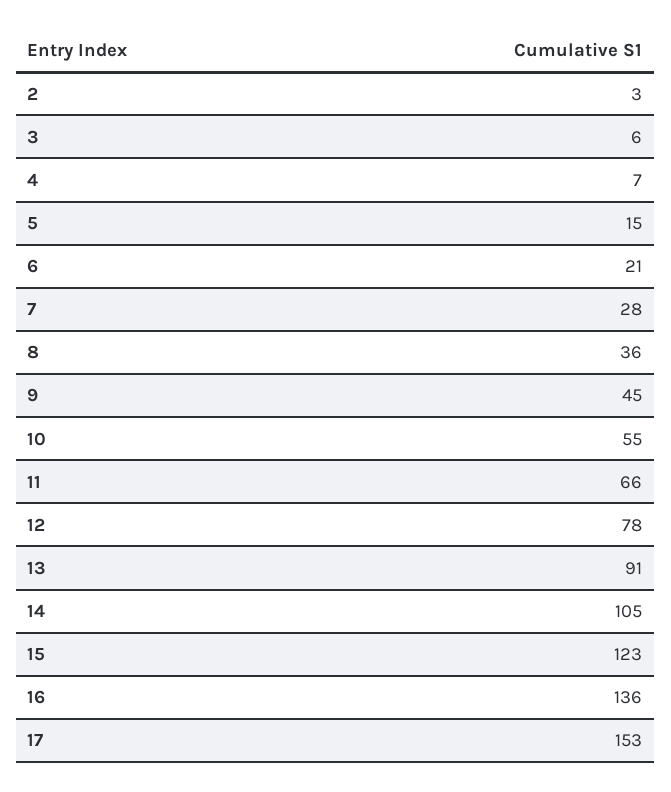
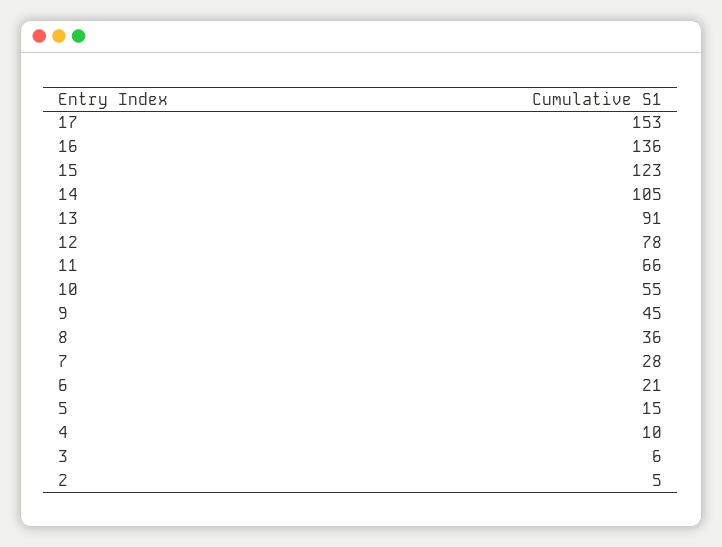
  {
-   "2": 3,
+   "2": 5,
    "3": 6,
-   "4": 7,
+   "4": 10,
    "5": 15,
    "6": 21,
    "7": 28,
    "8": 36,
    "9": 45,
    "10": 55,
    "11": 66,
    "12": 78,
    "13": 91,
    "14": 105,
    "15": 123,
    "16": 136,
    "17": 153
  }

